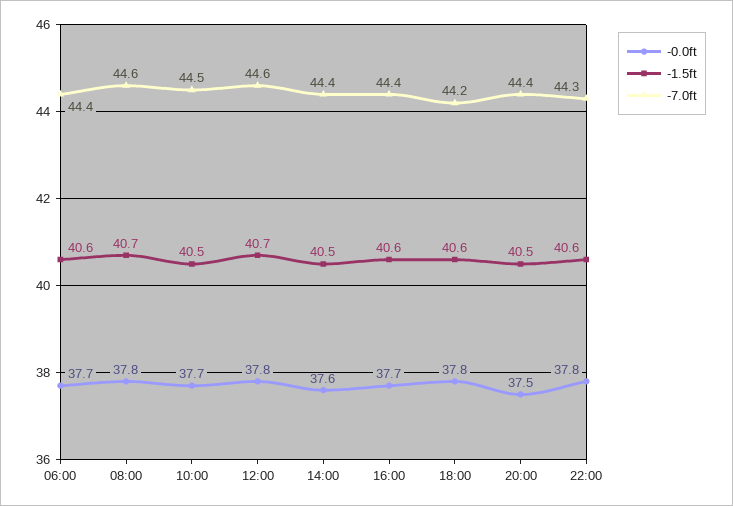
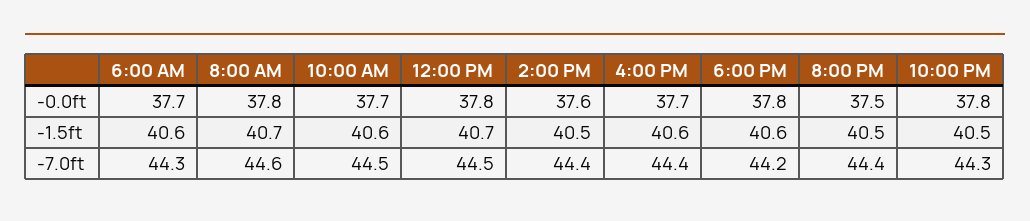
  {
    "-0.0ft": {
      "06:00": 37.7,
      "08:00": 37.8,
      "10:00": 37.7,
      "12:00": 37.8,
      "14:00": 37.6,
      "16:00": 37.7,
      "18:00": 37.8,
      "20:00": 37.5,
      "22:00": 37.8
    },
    "-1.5ft": {
      "06:00": 40.6,
      "08:00": 40.7,
-     "10:00": 40.5,
+     "10:00": 40.6,
      "12:00": 40.7,
      "14:00": 40.5,
      "16:00": 40.6,
      "18:00": 40.6,
      "20:00": 40.5,
-     "22:00": 40.6
+     "22:00": 40.5
    },
    "-7.0ft": {
-     "06:00": 44.4,
+     "06:00": 44.3,
      "08:00": 44.6,
      "10:00": 44.5,
-     "12:00": 44.6,
+     "12:00": 44.5,
      "14:00": 44.4,
      "16:00": 44.4,
      "18:00": 44.2,
      "20:00": 44.4,
      "22:00": 44.3
    }
  }

